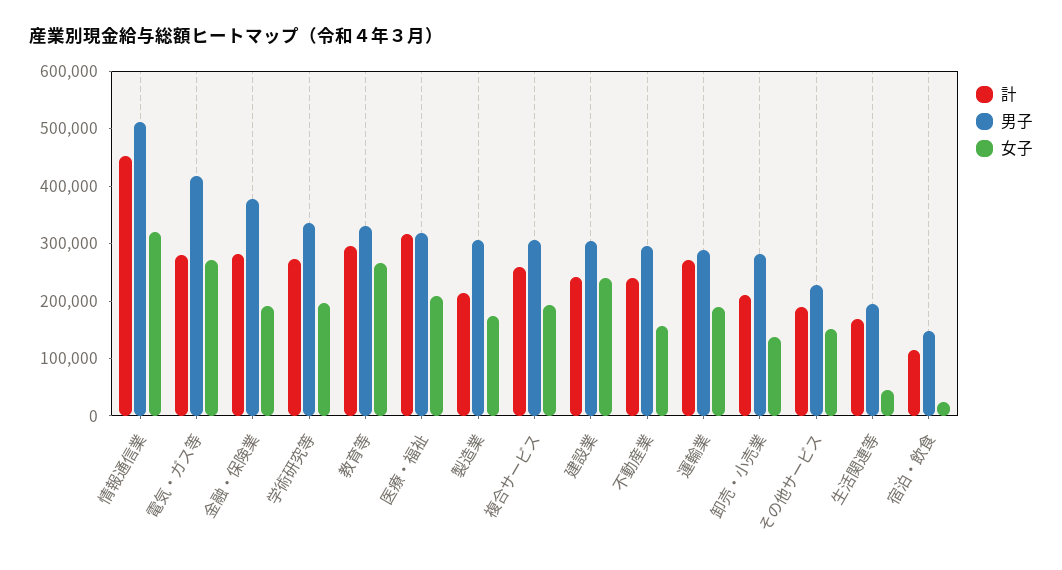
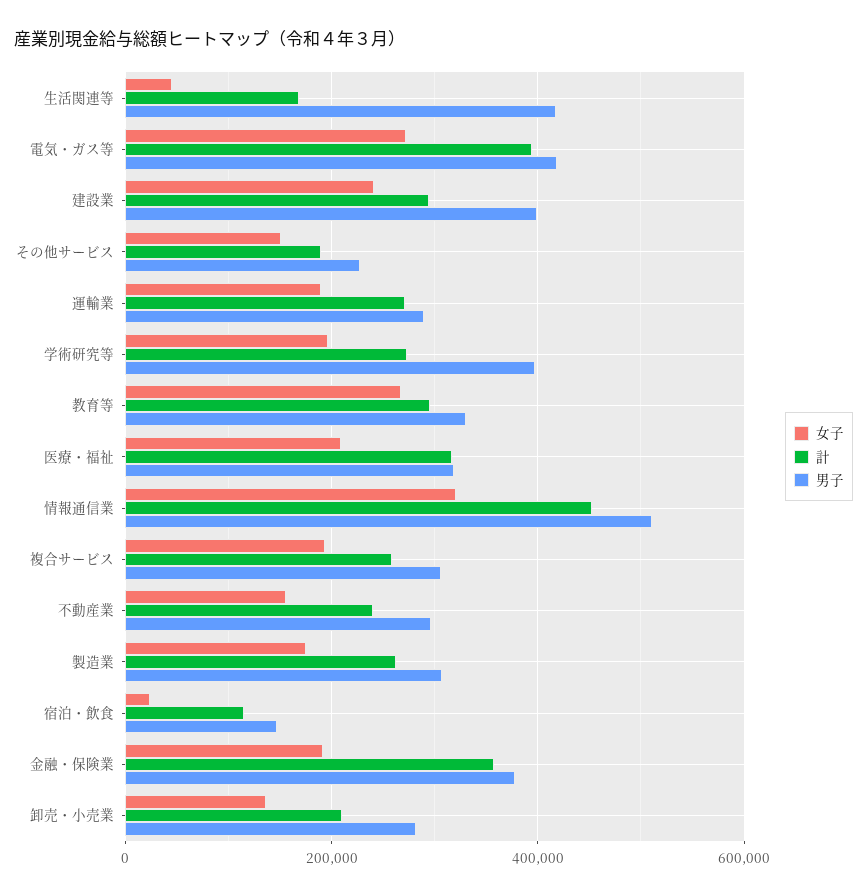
  {
    "計": {
      "情報通信業": 460000,
-     "電気・ガス等": 280000,
+     "電気・ガス等": 400000,
-     "金融・保険業": 280000,
+     "金融・保険業": 360000,
      "学術研究等": 280000,
      "教育等": 300000,
      "医療・福祉": 320000,
-     "製造業": 220000,
+     "製造業": 260000,
      "複合サービス": 260000,
-     "建設業": 240000,
+     "建設業": 300000,
      "不動産業": 240000,
      "運輸業": 280000,
      "卸売・小売業": 220000,
      "その他サービス": 180000,
      "生活関連等": 160000,
      "宿泊・飲食": 120000
    },
    "男子": {
      "情報通信業": 520000,
      "電気・ガス等": 420000,
      "金融・保険業": 380000,
-     "学術研究等": 340000,
+     "学術研究等": 400000,
      "教育等": 340000,
      "医療・福祉": 320000,
      "製造業": 300000,
      "複合サービス": 300000,
-     "建設業": 300000,
+     "建設業": 400000,
      "不動産業": 300000,
      "運輸業": 280000,
      "卸売・小売業": 280000,
      "その他サービス": 220000,
-     "生活関連等": 200000,
+     "生活関連等": 420000,
      "宿泊・飲食": 140000
    },
    "女子": {
      "情報通信業": 320000,
      "電気・ガス等": 280000,
      "金融・保険業": 200000,
      "学術研究等": 200000,
      "教育等": 260000,
      "医療・福祉": 200000,
      "製造業": 180000,
      "複合サービス": 200000,
      "建設業": 240000,
      "不動産業": 160000,
      "運輸業": 180000,
      "卸売・小売業": 140000,
      "その他サービス": 160000,
      "生活関連等": 40000,
      "宿泊・飲食": 20000
    }
  }

